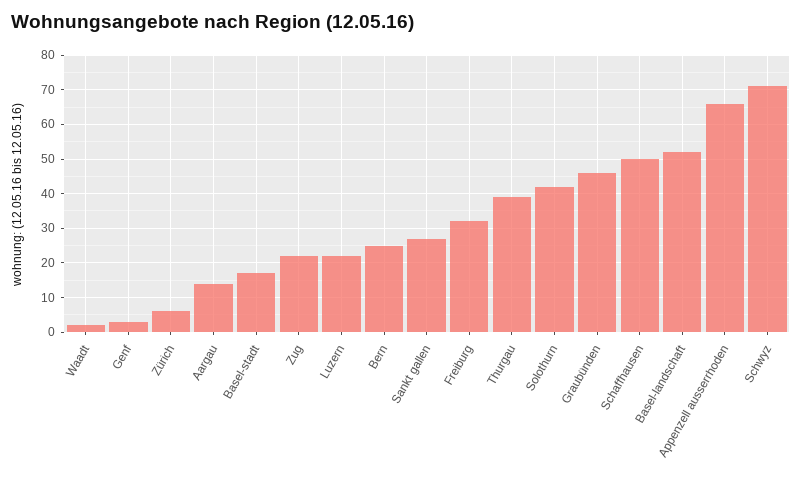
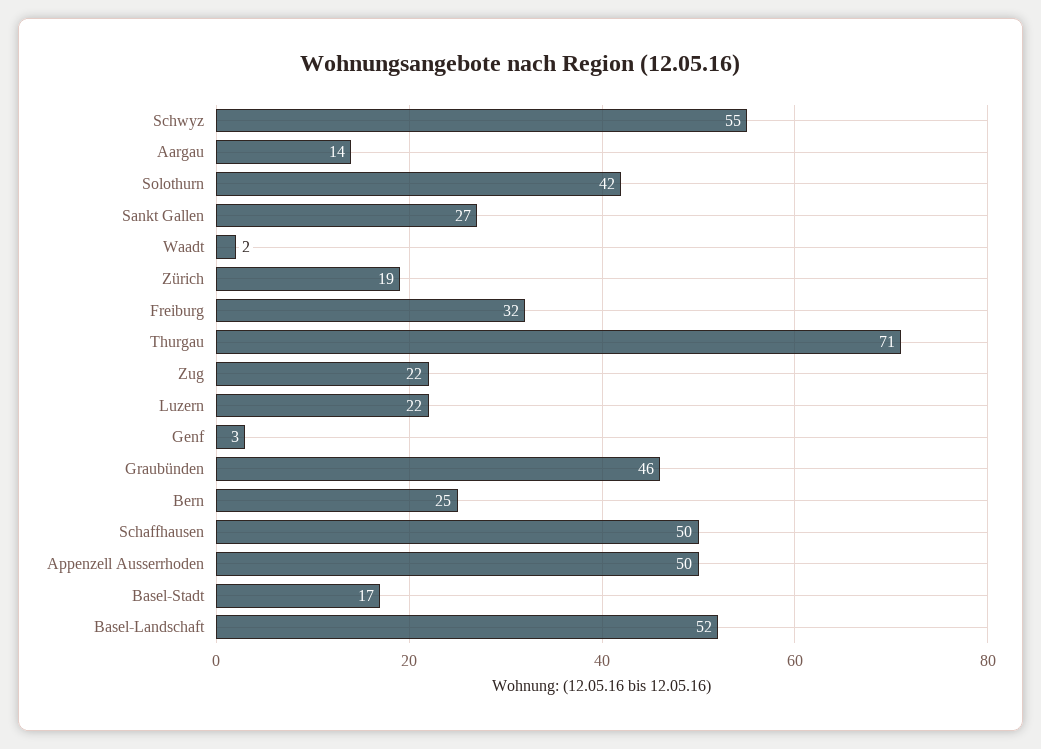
  {
    "Waadt": 2,
    "Genf": 3,
-   "Zürich": 5,
+   "Zürich": 19,
    "Aargau": 14,
    "Basel-stadt": 17,
    "Zug": 22,
    "Luzern": 22,
    "Bern": 25,
    "Sankt gallen": 27,
    "Freiburg": 32,
-   "Thurgau": 40,
+   "Thurgau": 71,
    "Solothurn": 42,
    "Graubünden": 46,
    "Schaffhausen": 50,
    "Basel-landschaft": 52,
-   "Appenzell ausserrhoden": 65,
+   "Appenzell ausserrhoden": 50,
-   "Schwyz": 70
+   "Schwyz": 55
  }

